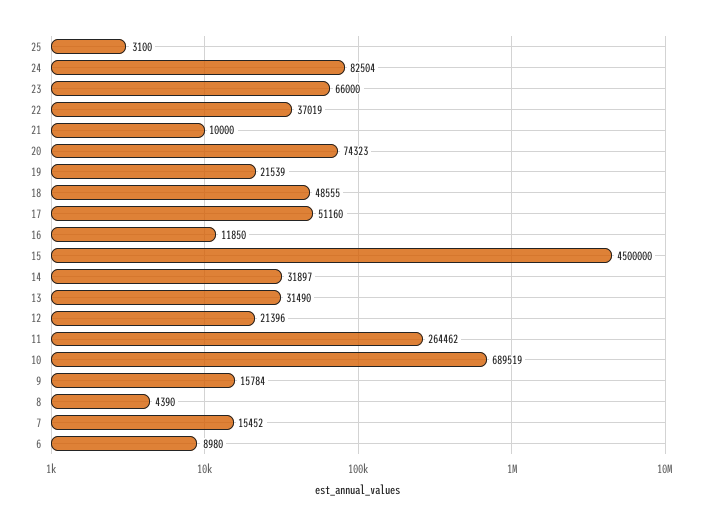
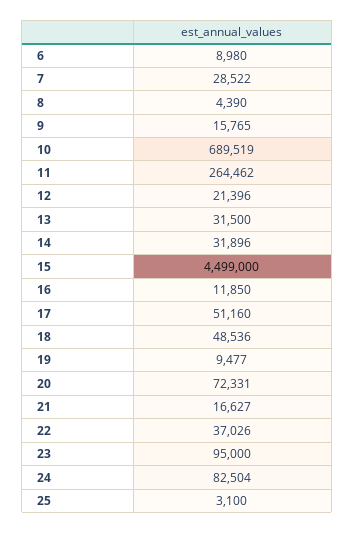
  {
    "25": 3100,
    "24": 82504,
-   "23": 66000,
+   "23": 95000,
-   "22": 37019,
+   "22": 37026,
-   "21": 10000,
+   "21": 16627,
-   "20": 74323,
+   "20": 72331,
-   "19": 21539,
+   "19": 9477,
-   "18": 48555,
+   "18": 48536,
    "17": 51160,
    "16": 11850,
-   "15": 4500000,
+   "15": 4499000,
-   "14": 31897,
+   "14": 31896,
-   "13": 31490,
+   "13": 31500,
    "12": 21396,
    "11": 264462,
    "10": 689519,
-   "9": 15784,
+   "9": 15765,
    "8": 4390,
-   "7": 15452,
+   "7": 28522,
    "6": 8980
  }

